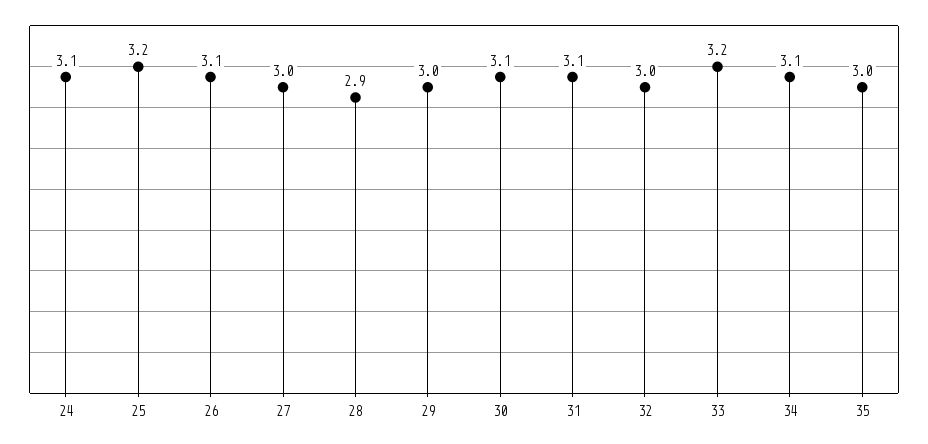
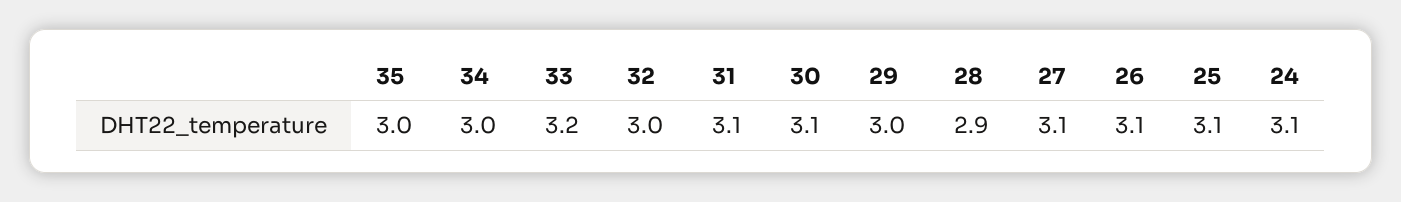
  {
    "24": 3.1,
-   "25": 3.2,
+   "25": 3.1,
    "26": 3.1,
-   "27": 3,
+   "27": 3.1,
    "28": 2.9,
    "29": 3,
    "30": 3.1,
    "31": 3.1,
    "32": 3,
    "33": 3.2,
-   "34": 3.1,
+   "34": 3,
    "35": 3
  }

